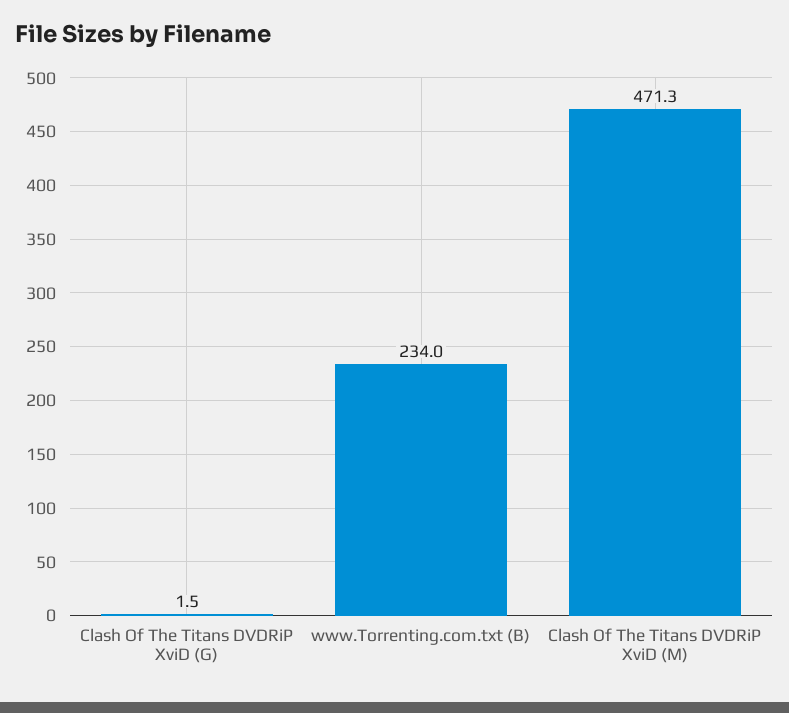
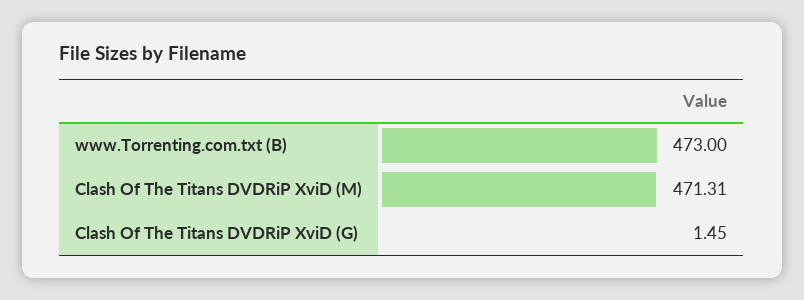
  {
    "Clash Of The Titans DVDRiP XviD (G)": 1.45,
-   "www.Torrenting.com.txt (B)": 234,
+   "www.Torrenting.com.txt (B)": 473,
    "Clash Of The Titans DVDRiP XviD (M)": 471.31
  }

